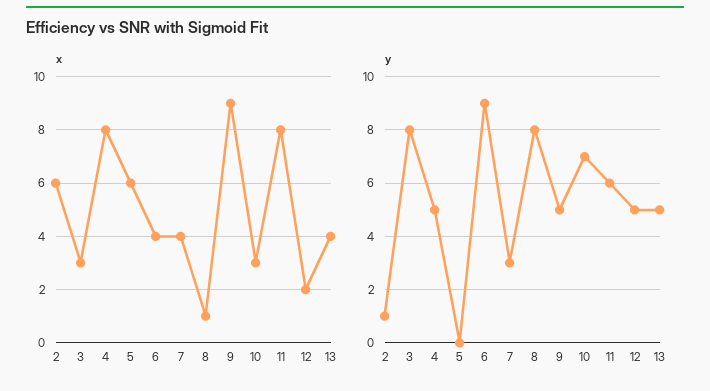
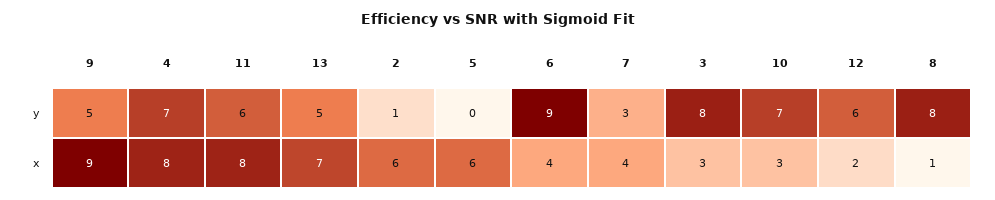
  {
    "x": {
      "2": 6,
      "3": 3,
      "4": 8,
      "5": 6,
      "6": 4,
      "7": 4,
      "8": 1,
      "9": 9,
      "10": 3,
      "11": 8,
      "12": 2,
-     "13": 4
+     "13": 7
    },
    "y": {
      "2": 1,
      "3": 8,
-     "4": 5,
+     "4": 7,
      "5": 0,
      "6": 9,
      "7": 3,
      "8": 8,
      "9": 5,
      "10": 7,
      "11": 6,
-     "12": 5,
+     "12": 6,
      "13": 5
    }
  }

